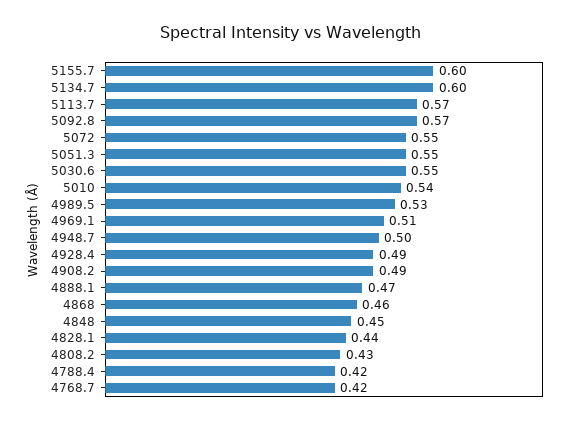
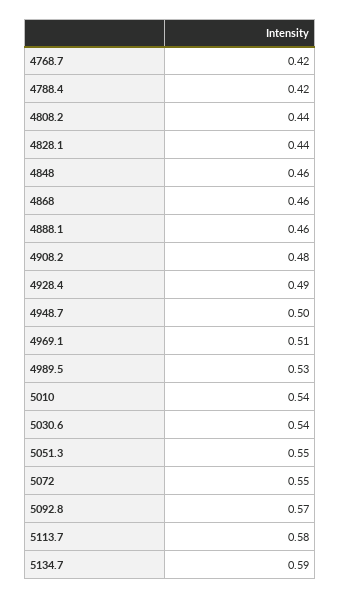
  {
-   "5155.7": 0.6,
-   "5134.7": 0.6,
+   "5134.7": 0.59,
-   "5113.7": 0.57,
+   "5113.7": 0.58,
    "5092.8": 0.57,
    "5072": 0.55,
    "5051.3": 0.55,
-   "5030.6": 0.55,
+   "5030.6": 0.54,
    "5010": 0.54,
    "4989.5": 0.53,
    "4969.1": 0.51,
    "4948.7": 0.5,
    "4928.4": 0.49,
-   "4908.2": 0.49,
+   "4908.2": 0.48,
-   "4888.1": 0.47,
+   "4888.1": 0.46,
    "4868": 0.46,
-   "4848": 0.45,
+   "4848": 0.46,
    "4828.1": 0.44,
-   "4808.2": 0.43,
+   "4808.2": 0.44,
    "4788.4": 0.42,
    "4768.7": 0.42
  }

